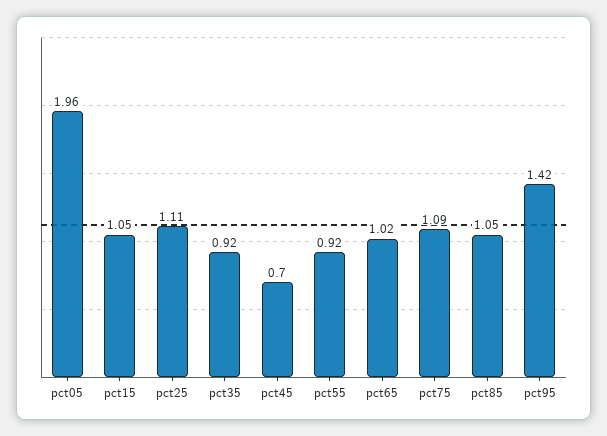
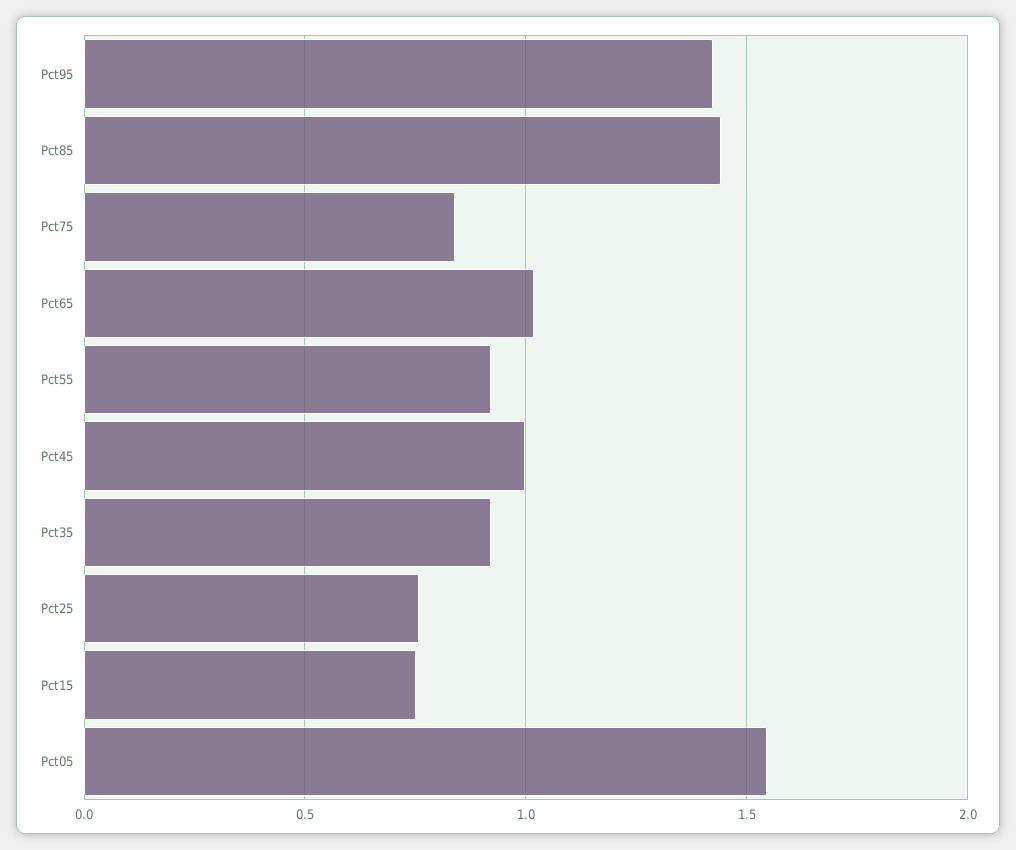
  {
-   "pct05": 1.96,
+   "pct05": 1.55,
-   "pct15": 1.05,
+   "pct15": 0.75,
-   "pct25": 1.11,
+   "pct25": 0.75,
    "pct35": 0.92,
-   "pct45": 0.7,
+   "pct45": 1,
    "pct55": 0.92,
    "pct65": 1.02,
-   "pct75": 1.09,
+   "pct75": 0.85,
-   "pct85": 1.05,
+   "pct85": 1.45,
    "pct95": 1.42
  }

